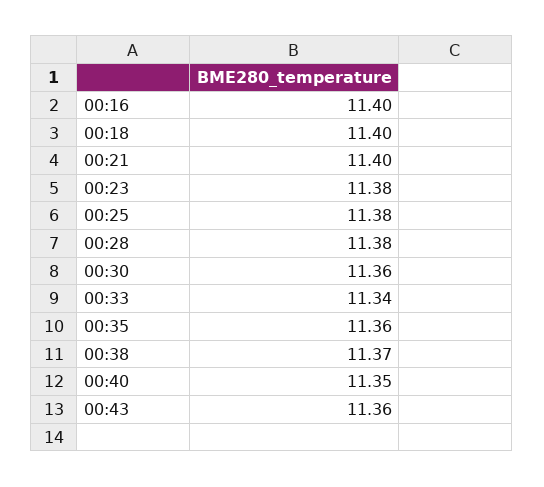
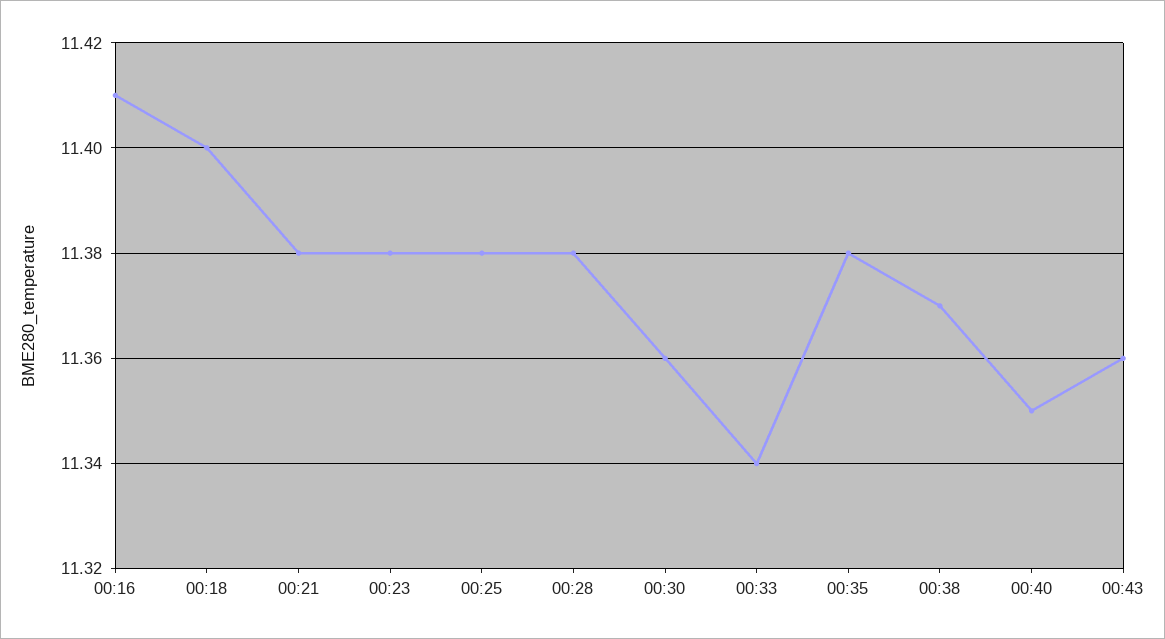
  {
-   "00:16": 11.4,
+   "00:16": 11.41,
    "00:18": 11.4,
-   "00:21": 11.4,
+   "00:21": 11.38,
    "00:23": 11.38,
    "00:25": 11.38,
    "00:28": 11.38,
    "00:30": 11.36,
    "00:33": 11.34,
-   "00:35": 11.36,
+   "00:35": 11.38,
    "00:38": 11.37,
    "00:40": 11.35,
    "00:43": 11.36
  }

